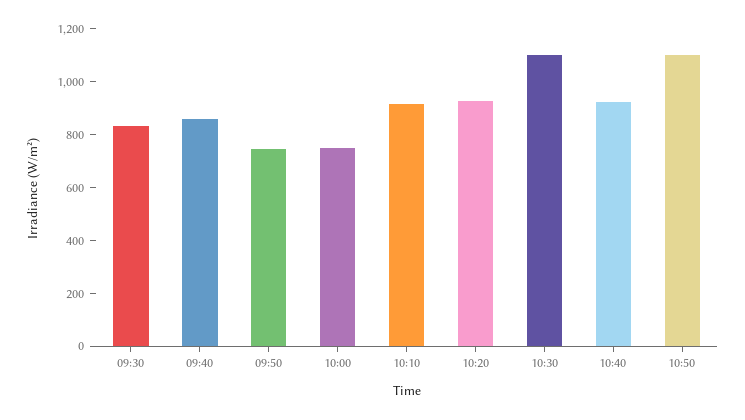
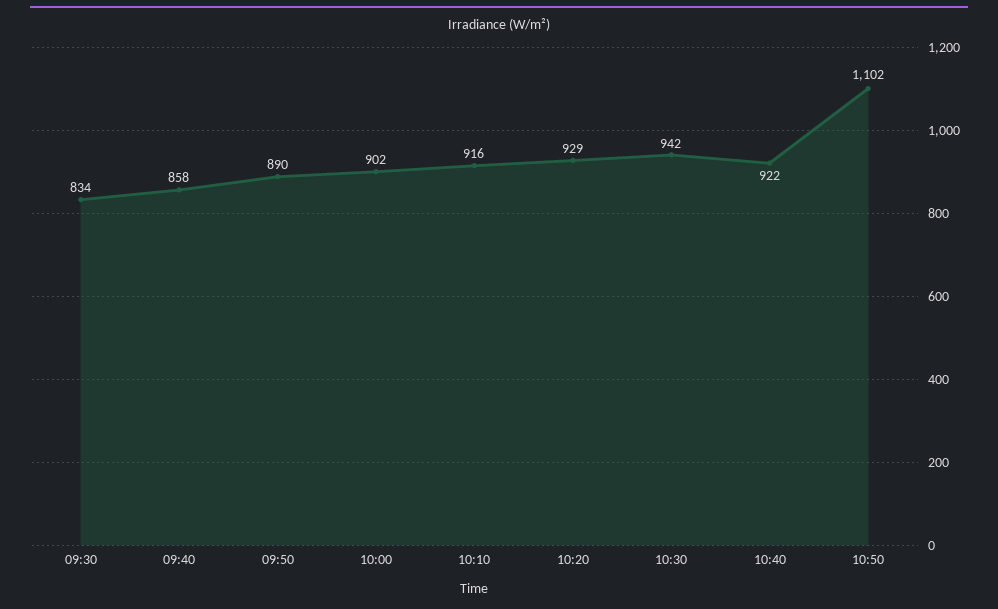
  {
    "09:30": 834,
    "09:40": 858,
-   "09:50": 750,
+   "09:50": 890,
-   "10:00": 750,
+   "10:00": 902,
    "10:10": 916,
    "10:20": 929,
-   "10:30": 1100,
+   "10:30": 942,
    "10:40": 922,
    "10:50": 1102
  }

